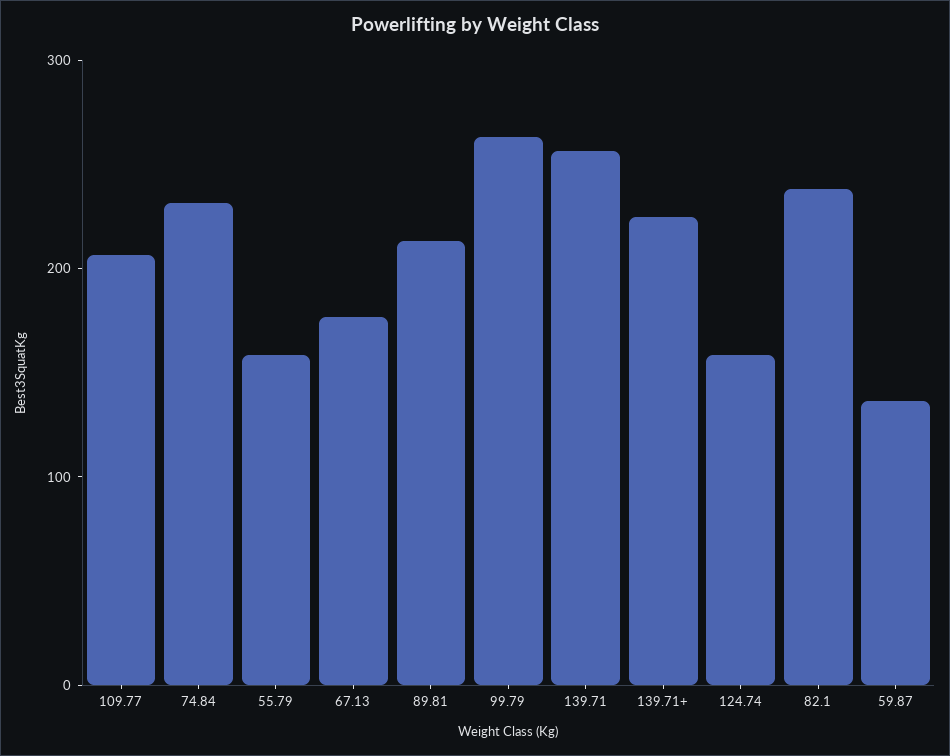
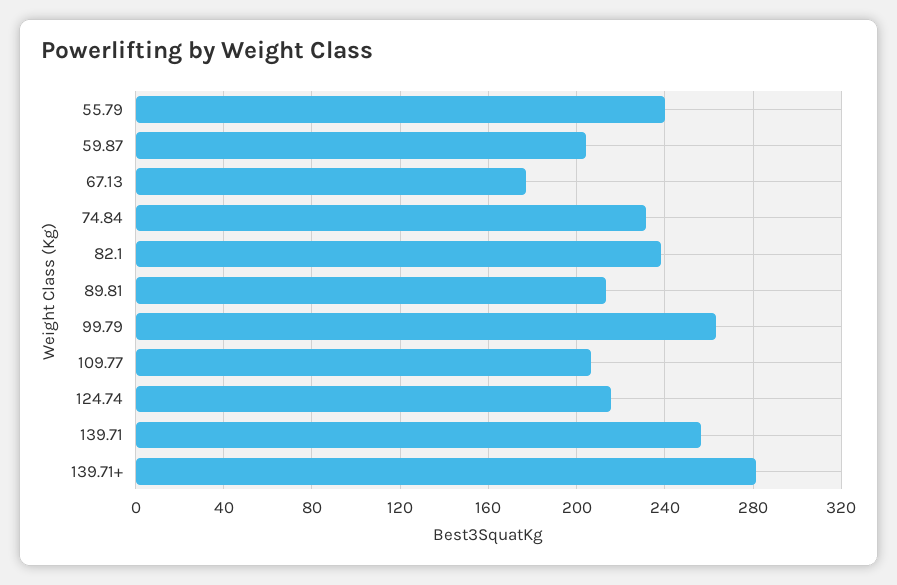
  {
    "109.77": 205,
    "74.84": 230,
-   "55.79": 160,
+   "55.79": 240,
    "67.13": 175,
    "89.81": 215,
    "99.79": 265,
    "139.71": 255,
-   "139.71+": 220,
+   "139.71+": 280,
-   "124.74": 160,
+   "124.74": 215,
    "82.1": 240,
-   "59.87": 140
+   "59.87": 205
  }

